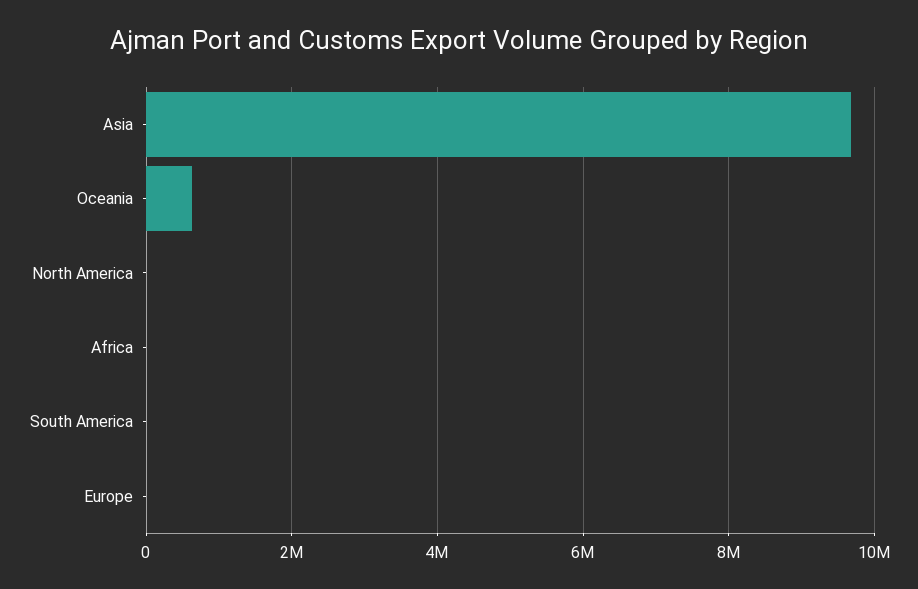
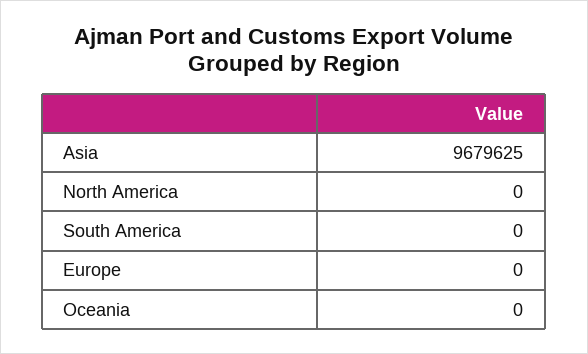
  {
    "Asia": 9679625,
-   "Oceania": 600000,
+   "Oceania": 0,
    "North America": 0,
-   "Africa": 0,
    "South America": 0,
    "Europe": 0
  }

